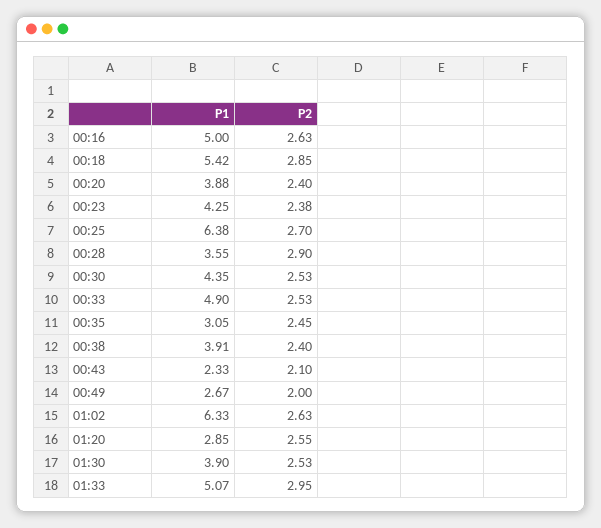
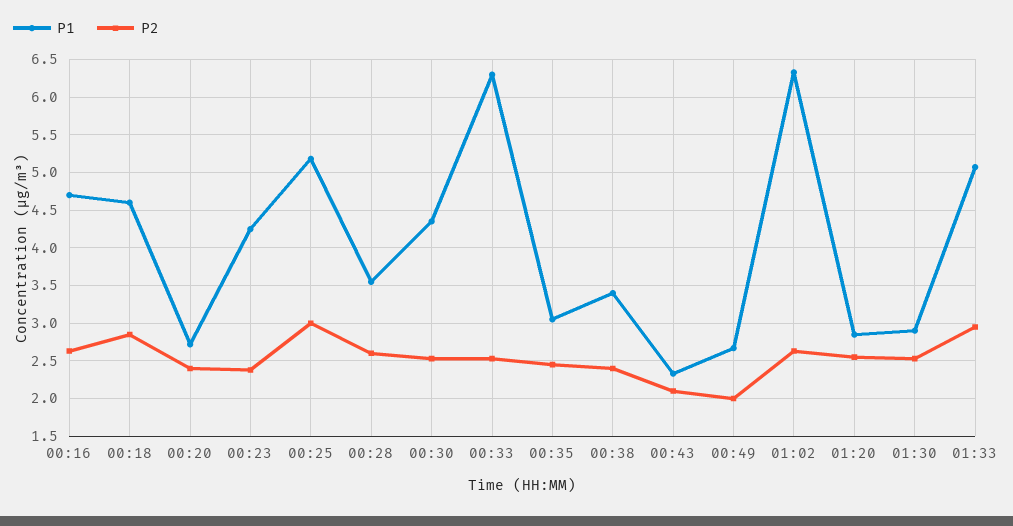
  {
    "P1": {
-     "00:16": 5,
+     "00:16": 4.7,
-     "00:18": 5.42,
+     "00:18": 4.6,
-     "00:20": 3.88,
+     "00:20": 2.7,
      "00:23": 4.25,
-     "00:25": 6.38,
+     "00:25": 5.2,
      "00:28": 3.55,
      "00:30": 4.35,
-     "00:33": 4.9,
+     "00:33": 6.3,
      "00:35": 3.05,
-     "00:38": 3.91,
+     "00:38": 3.4,
      "00:43": 2.33,
      "00:49": 2.67,
      "01:02": 6.33,
      "01:20": 2.85,
-     "01:30": 3.9,
+     "01:30": 2.9,
      "01:33": 5.07
    },
    "P2": {
      "00:16": 2.63,
      "00:18": 2.85,
      "00:20": 2.4,
      "00:23": 2.38,
-     "00:25": 2.7,
+     "00:25": 3,
-     "00:28": 2.9,
+     "00:28": 2.6,
      "00:30": 2.53,
      "00:33": 2.53,
      "00:35": 2.45,
      "00:38": 2.4,
      "00:43": 2.1,
      "00:49": 2,
      "01:02": 2.63,
      "01:20": 2.55,
      "01:30": 2.53,
      "01:33": 2.95
    }
  }

